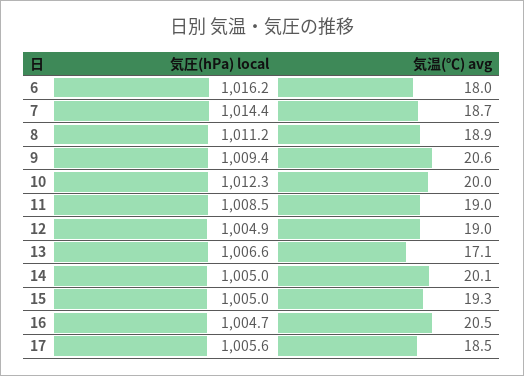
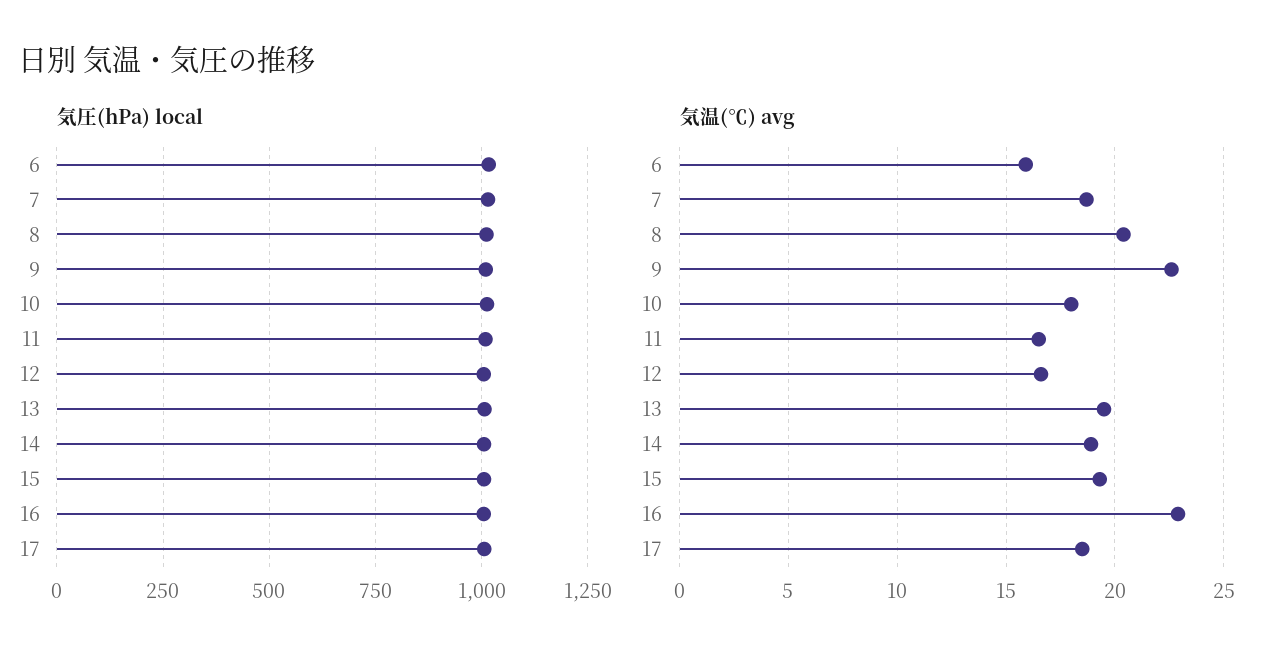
  {
    "気圧(hPa) local": {
      "6": 1016.2,
      "7": 1014.4,
      "8": 1011.2,
      "9": 1009.4,
      "10": 1012.3,
      "11": 1008.5,
      "12": 1004.9,
      "13": 1006.6,
      "14": 1005,
      "15": 1005,
      "16": 1004.7,
      "17": 1005.6
    },
    "気温(℃) avg": {
-     "6": 18,
+     "6": 16,
      "7": 18.7,
-     "8": 18.9,
+     "8": 20.5,
-     "9": 20.6,
+     "9": 22.5,
-     "10": 20,
+     "10": 18,
-     "11": 19,
+     "11": 16.5,
-     "12": 19,
+     "12": 16.5,
-     "13": 17.1,
+     "13": 19.5,
-     "14": 20.1,
+     "14": 19,
      "15": 19.3,
-     "16": 20.5,
+     "16": 23,
      "17": 18.5
    }
  }

